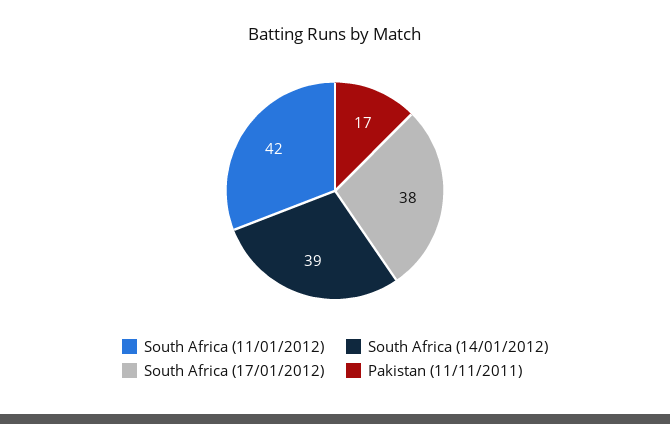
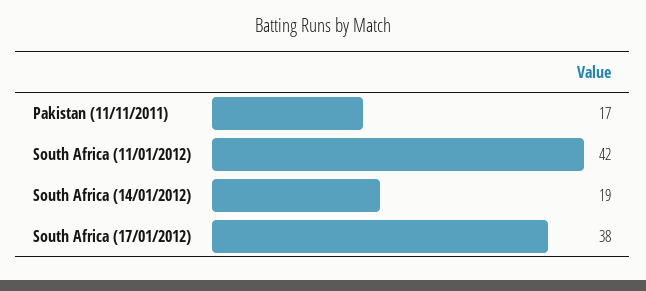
  {
    "South Africa (11/01/2012)": 42,
-   "South Africa (14/01/2012)": 39,
+   "South Africa (14/01/2012)": 19,
    "South Africa (17/01/2012)": 38,
    "Pakistan (11/11/2011)": 17
  }

